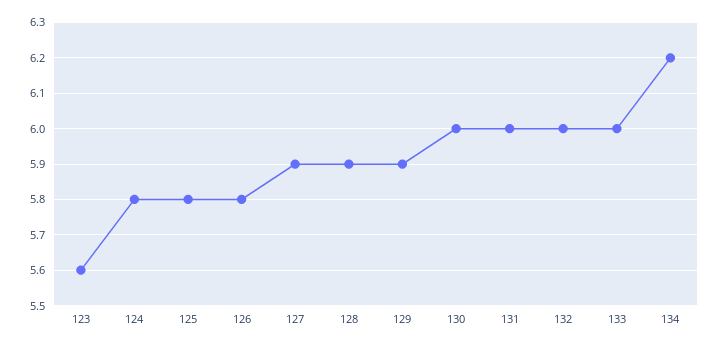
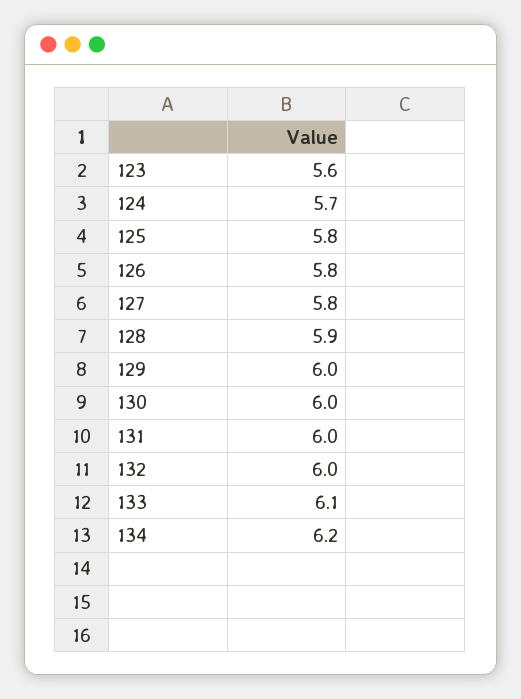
  {
    "123": 5.6,
-   "124": 5.8,
+   "124": 5.7,
    "125": 5.8,
    "126": 5.8,
-   "127": 5.9,
+   "127": 5.8,
    "128": 5.9,
-   "129": 5.9,
+   "129": 6,
    "130": 6,
    "131": 6,
    "132": 6,
-   "133": 6,
+   "133": 6.1,
    "134": 6.2
  }

